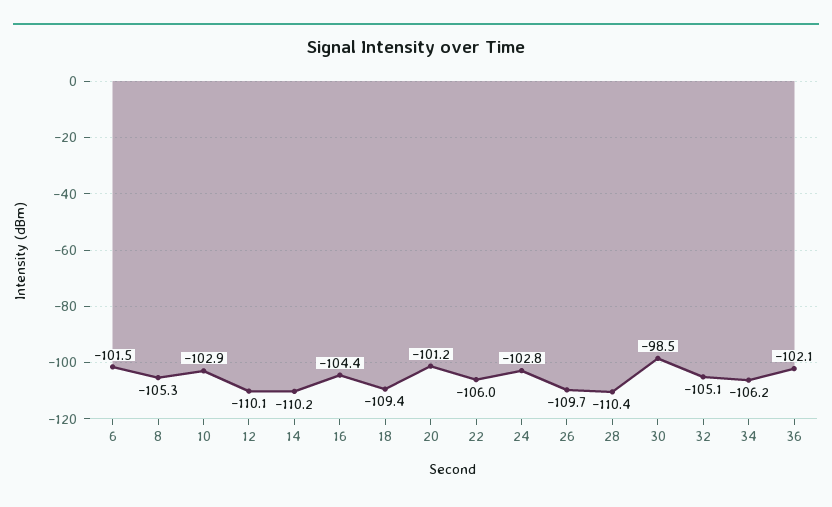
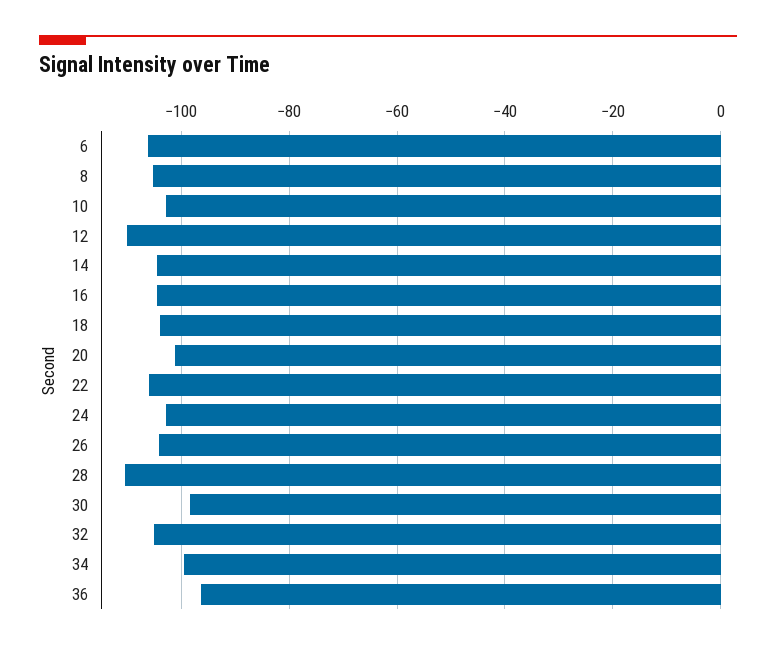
  {
-   "6": -101.5,
+   "6": -106,
    "8": -105.3,
    "10": -102.9,
    "12": -110.1,
-   "14": -110.2,
+   "14": -104,
    "16": -104.4,
-   "18": -109.4,
+   "18": -104,
    "20": -101.2,
    "22": -106,
    "24": -102.8,
-   "26": -109.7,
+   "26": -104,
    "28": -110.4,
    "30": -98.5,
    "32": -105.1,
-   "34": -106.2,
+   "34": -100,
-   "36": -102.1
+   "36": -96
  }

